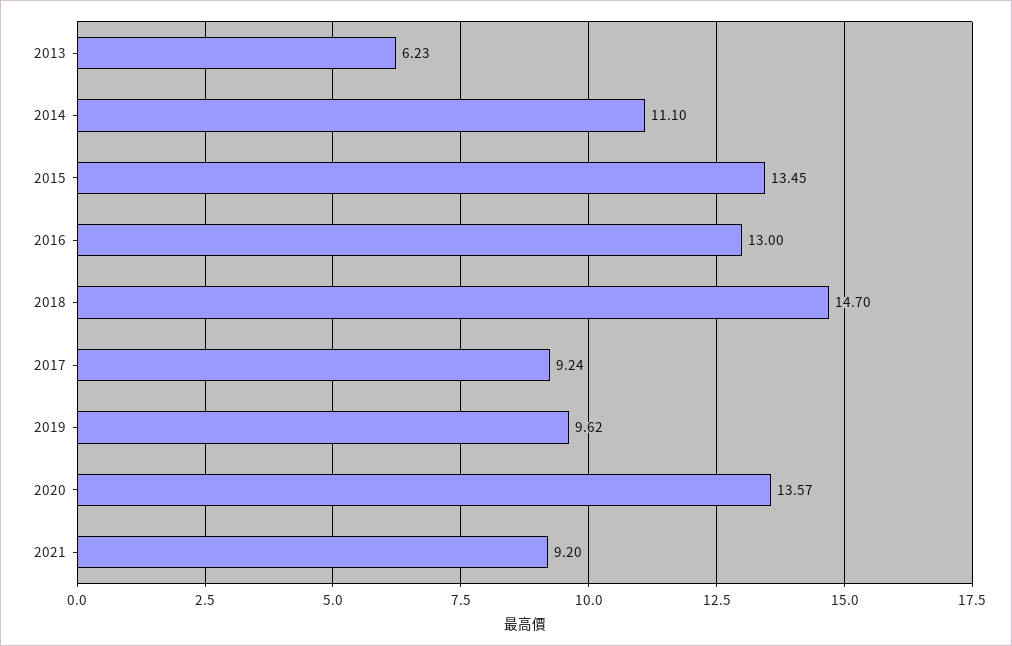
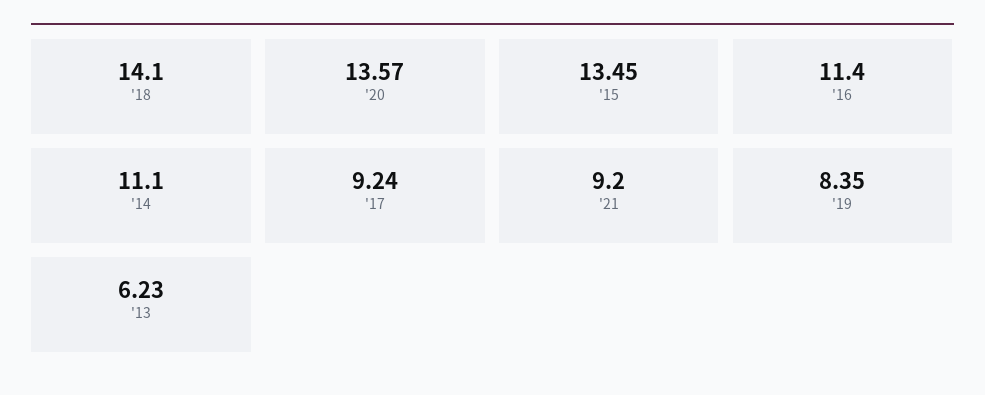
  {
    "2013": 6.23,
    "2014": 11.1,
    "2015": 13.45,
-   "2016": 13,
+   "2016": 11.4,
-   "2018": 14.7,
+   "2018": 14.1,
    "2017": 9.24,
-   "2019": 9.62,
+   "2019": 8.35,
    "2020": 13.57,
    "2021": 9.2
  }

